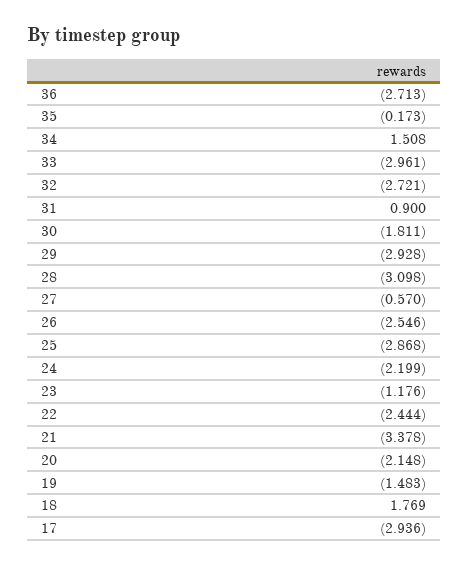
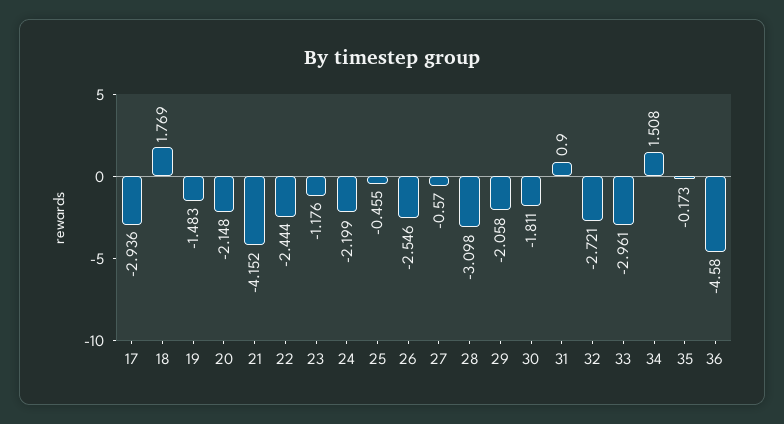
  {
-   "36": -2.713,
+   "36": -4.58,
    "35": -0.173,
    "34": 1.508,
    "33": -2.961,
    "32": -2.721,
    "31": 0.9,
    "30": -1.811,
-   "29": -2.928,
+   "29": -2.058,
    "28": -3.098,
    "27": -0.57,
    "26": -2.546,
-   "25": -2.868,
+   "25": -0.455,
    "24": -2.199,
    "23": -1.176,
    "22": -2.444,
-   "21": -3.378,
+   "21": -4.152,
    "20": -2.148,
    "19": -1.483,
    "18": 1.769,
    "17": -2.936
  }

